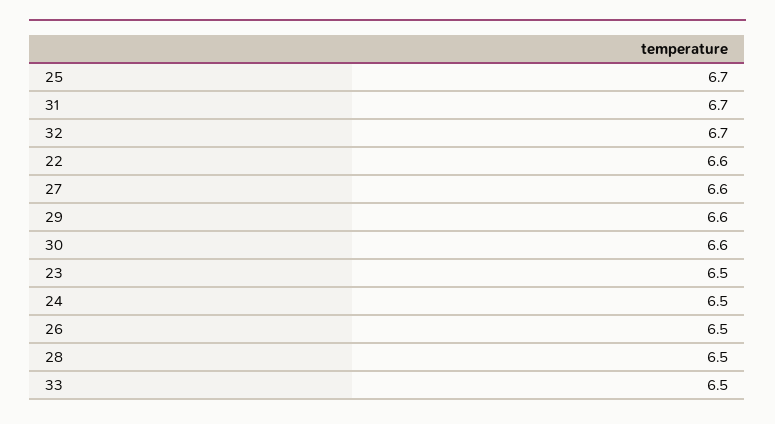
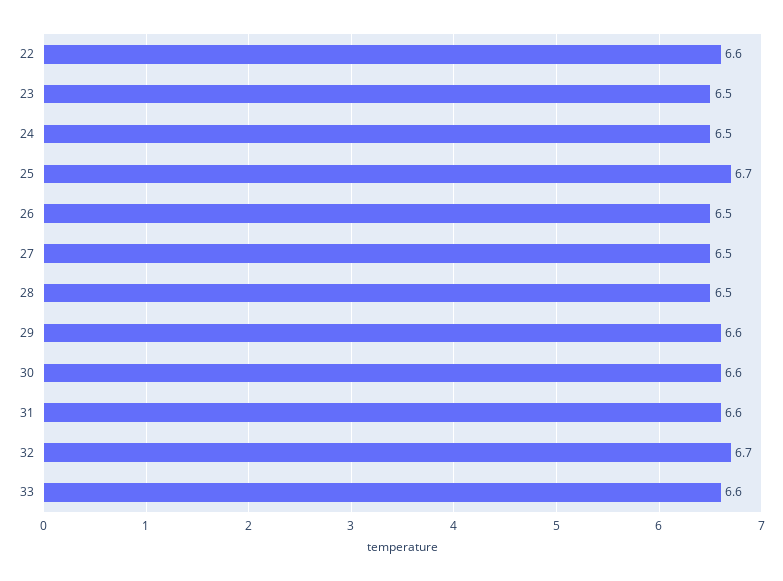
  {
    "25": 6.7,
-   "31": 6.7,
+   "31": 6.6,
    "32": 6.7,
    "22": 6.6,
-   "27": 6.6,
+   "27": 6.5,
    "29": 6.6,
    "30": 6.6,
    "23": 6.5,
    "24": 6.5,
    "26": 6.5,
    "28": 6.5,
-   "33": 6.5
+   "33": 6.6
  }

